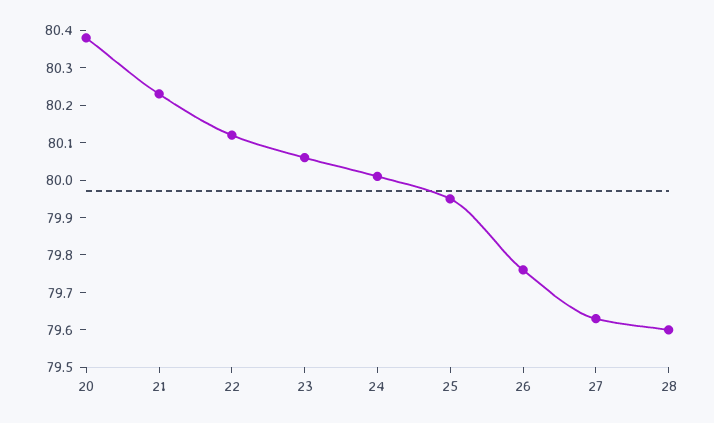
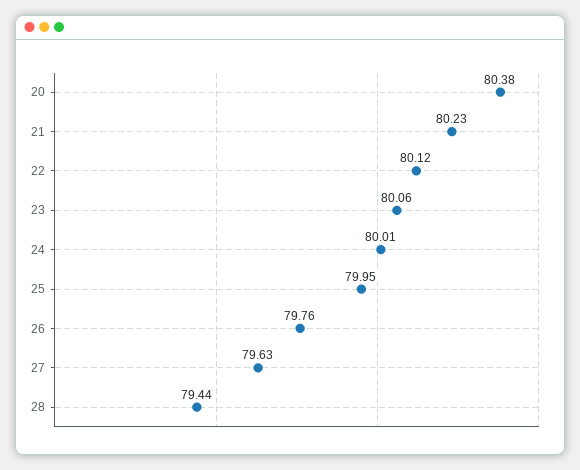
  {
    "20": 80.38,
    "21": 80.23,
    "22": 80.12,
    "23": 80.06,
    "24": 80.01,
    "25": 79.95,
    "26": 79.76,
    "27": 79.63,
-   "28": 79.6
+   "28": 79.44
  }

